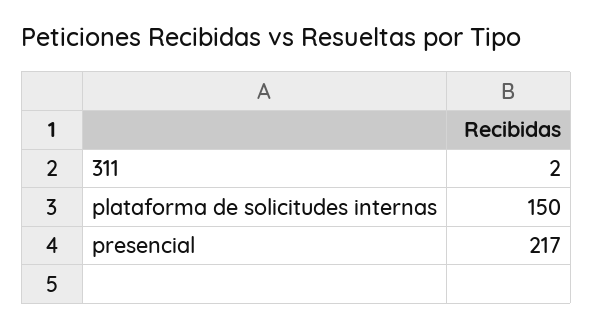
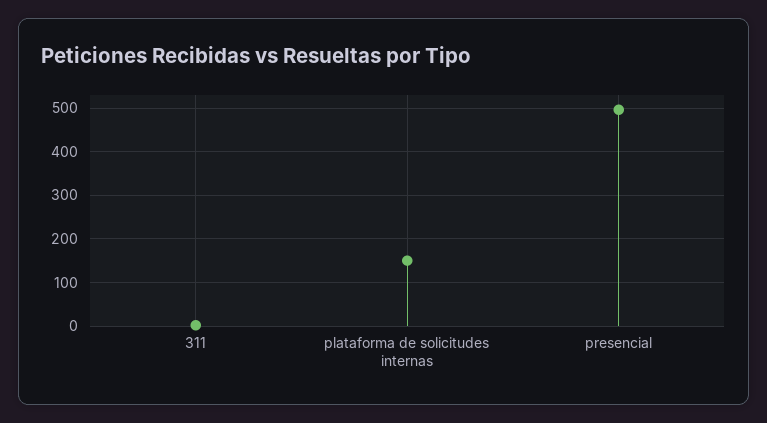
  {
    "311": 2,
    "plataforma de solicitudes internas": 150,
-   "presencial": 217
+   "presencial": 500
  }

